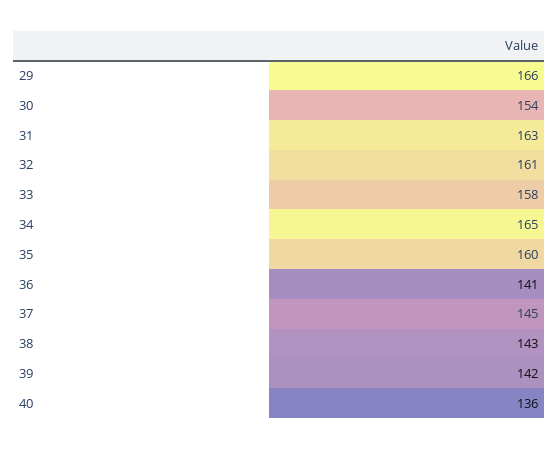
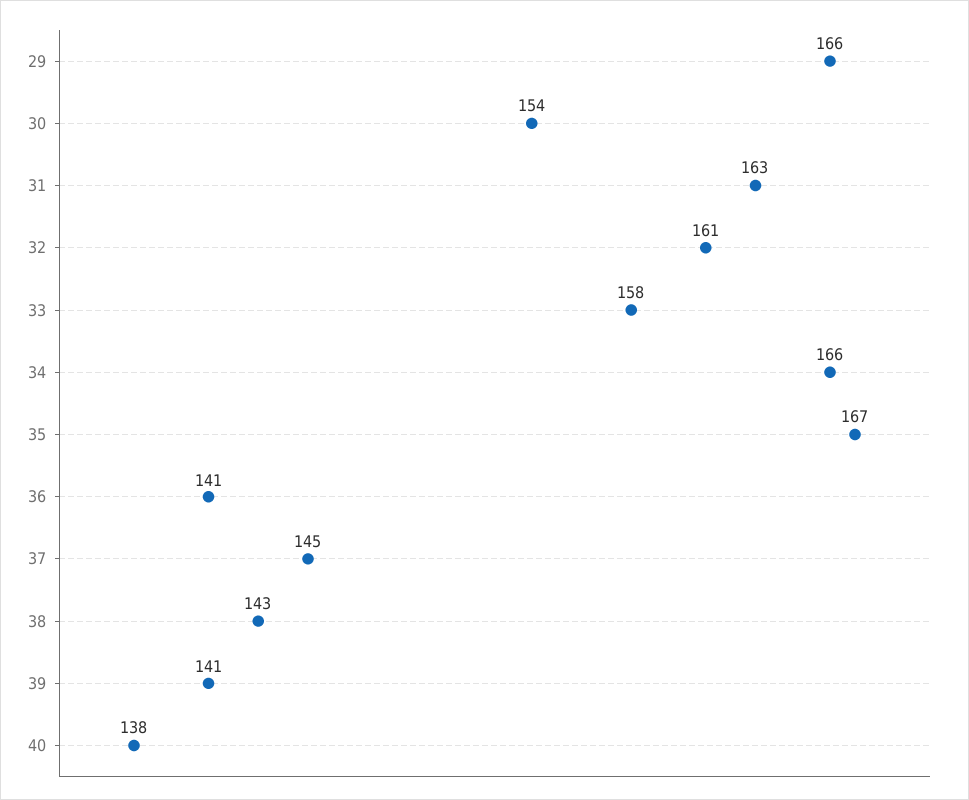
  {
    "29": 166,
    "30": 154,
    "31": 163,
    "32": 161,
    "33": 158,
-   "34": 165,
+   "34": 166,
-   "35": 160,
+   "35": 167,
    "36": 141,
    "37": 145,
    "38": 143,
-   "39": 142,
+   "39": 141,
-   "40": 136
+   "40": 138
  }

